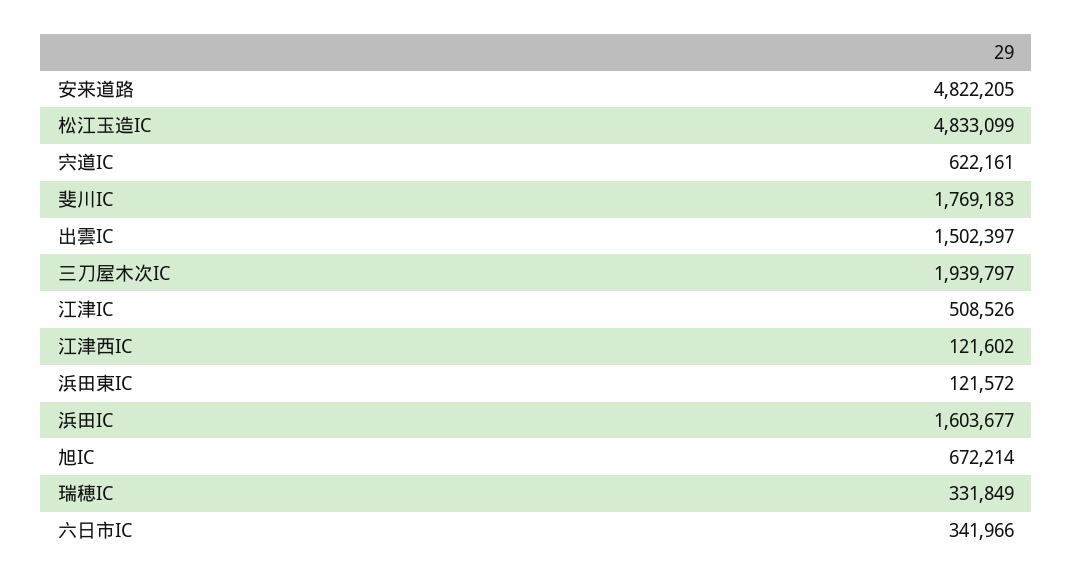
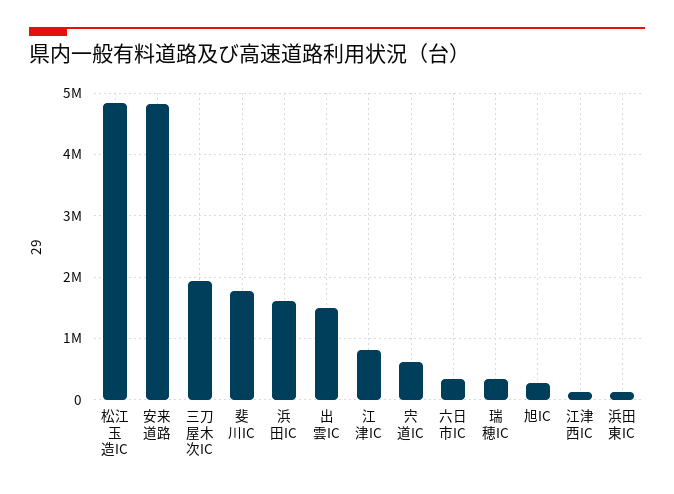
  {
    "安来道路": 4822205,
    "松江玉造IC": 4833099,
    "宍道IC": 622161,
    "斐川IC": 1769183,
    "出雲IC": 1502397,
    "三刀屋木次IC": 1939797,
-   "江津IC": 508526,
+   "江津IC": 800000,
    "江津西IC": 121602,
    "浜田東IC": 121572,
    "浜田IC": 1603677,
-   "旭IC": 672214,
+   "旭IC": 300000,
    "瑞穂IC": 331849,
    "六日市IC": 341966
  }

